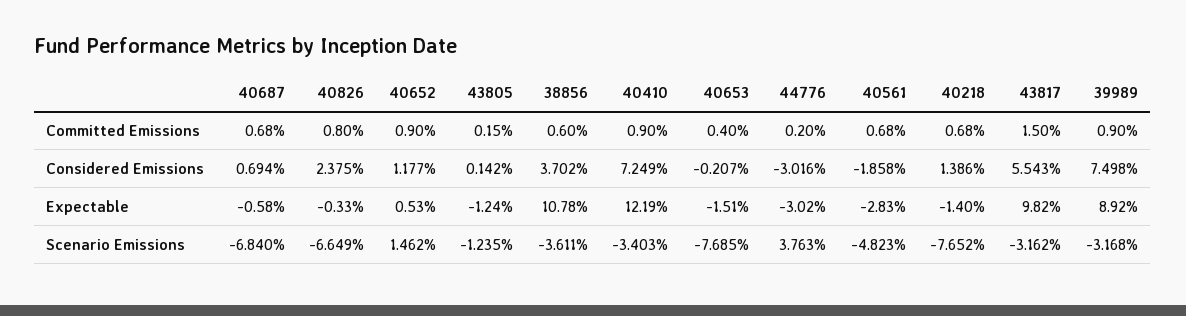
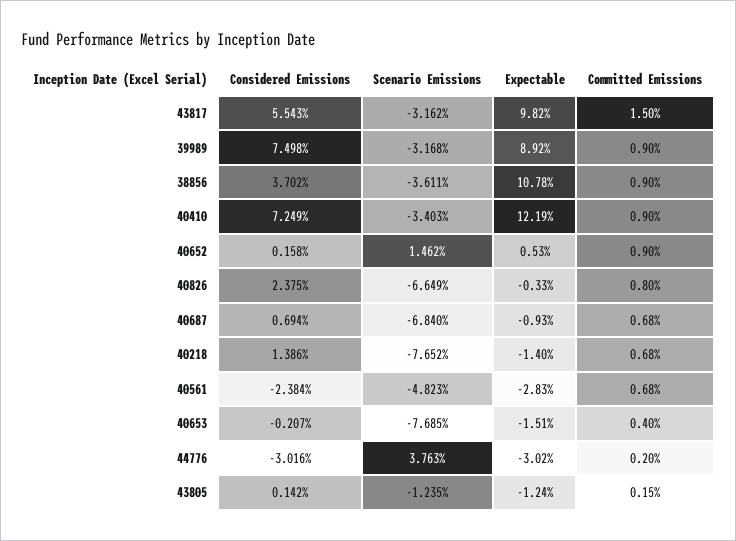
  {
    "40687": {
      "Committed Emissions": 0.68,
      "Considered Emissions": 0.694,
-     "Expectable": -0.58,
+     "Expectable": -0.93,
      "Scenario Emissions": -6.84
    },
    "40826": {
      "Committed Emissions": 0.8,
      "Considered Emissions": 2.375,
      "Expectable": -0.33,
      "Scenario Emissions": -6.649
    },
    "40652": {
      "Committed Emissions": 0.9,
-     "Considered Emissions": 1.177,
+     "Considered Emissions": 0.158,
      "Expectable": 0.53,
      "Scenario Emissions": 1.462
    },
    "43805": {
      "Committed Emissions": 0.15,
      "Considered Emissions": 0.142,
      "Expectable": -1.24,
      "Scenario Emissions": -1.235
    },
    "38856": {
-     "Committed Emissions": 0.6,
+     "Committed Emissions": 0.9,
      "Considered Emissions": 3.702,
      "Expectable": 10.78,
      "Scenario Emissions": -3.611
    },
    "40410": {
      "Committed Emissions": 0.9,
      "Considered Emissions": 7.249,
      "Expectable": 12.19,
      "Scenario Emissions": -3.403
    },
    "40653": {
      "Committed Emissions": 0.4,
      "Considered Emissions": -0.207,
      "Expectable": -1.51,
      "Scenario Emissions": -7.685
    },
    "44776": {
      "Committed Emissions": 0.2,
      "Considered Emissions": -3.016,
      "Expectable": -3.02,
      "Scenario Emissions": 3.763
    },
    "40561": {
      "Committed Emissions": 0.68,
-     "Considered Emissions": -1.858,
+     "Considered Emissions": -2.384,
      "Expectable": -2.83,
      "Scenario Emissions": -4.823
    },
    "40218": {
      "Committed Emissions": 0.68,
      "Considered Emissions": 1.386,
      "Expectable": -1.4,
      "Scenario Emissions": -7.652
    },
    "43817": {
      "Committed Emissions": 1.5,
      "Considered Emissions": 5.543,
      "Expectable": 9.82,
      "Scenario Emissions": -3.162
    },
    "39989": {
      "Committed Emissions": 0.9,
      "Considered Emissions": 7.498,
      "Expectable": 8.92,
      "Scenario Emissions": -3.168
    }
  }

